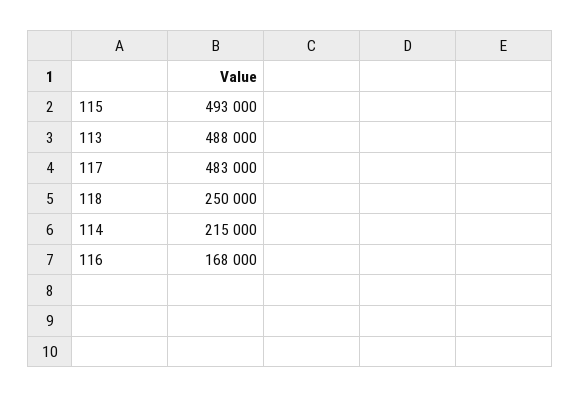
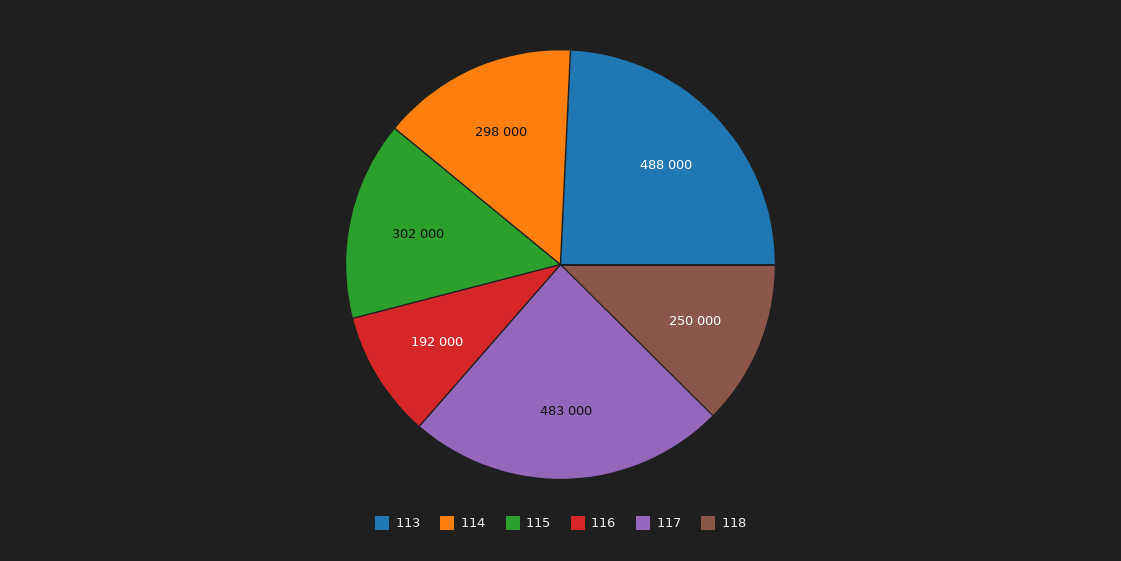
  {
-   "115": 493000,
+   "115": 302000,
    "113": 488000,
    "117": 483000,
    "118": 250000,
-   "114": 215000,
+   "114": 298000,
-   "116": 168000
+   "116": 192000
  }

